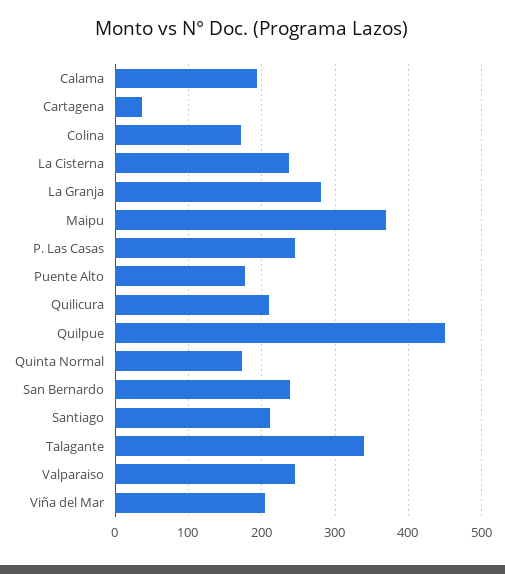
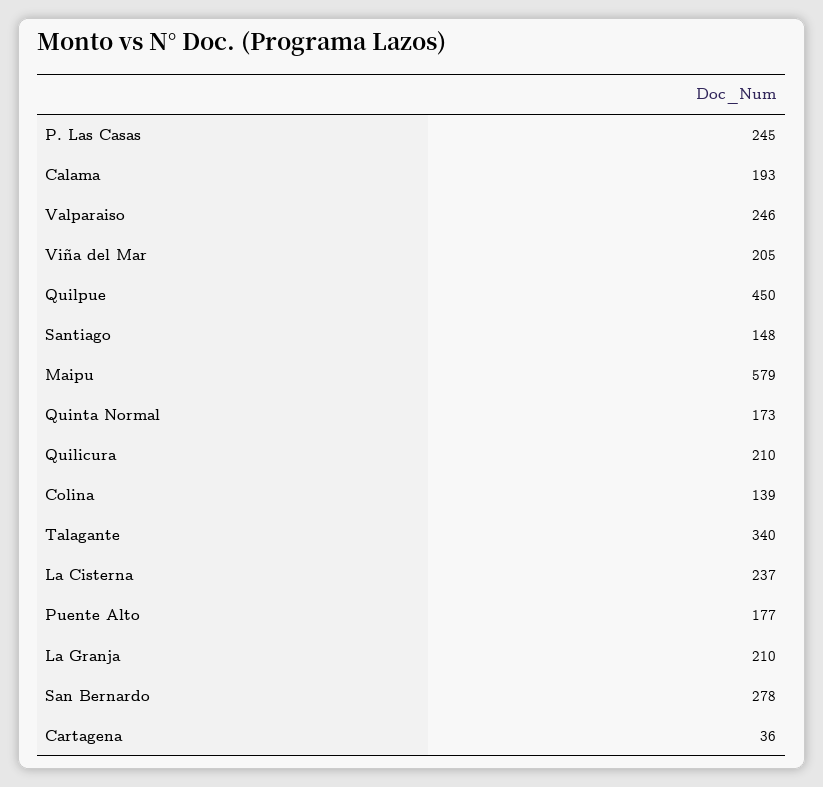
  {
    "Calama": 193,
    "Cartagena": 36,
-   "Colina": 170,
+   "Colina": 139,
    "La Cisterna": 237,
-   "La Granja": 280,
+   "La Granja": 210,
-   "Maipu": 370,
+   "Maipu": 579,
    "P. Las Casas": 245,
    "Puente Alto": 177,
    "Quilicura": 210,
    "Quilpue": 450,
    "Quinta Normal": 173,
-   "San Bernardo": 240,
+   "San Bernardo": 278,
-   "Santiago": 210,
+   "Santiago": 148,
    "Talagante": 340,
    "Valparaiso": 246,
    "Viña del Mar": 205
  }

